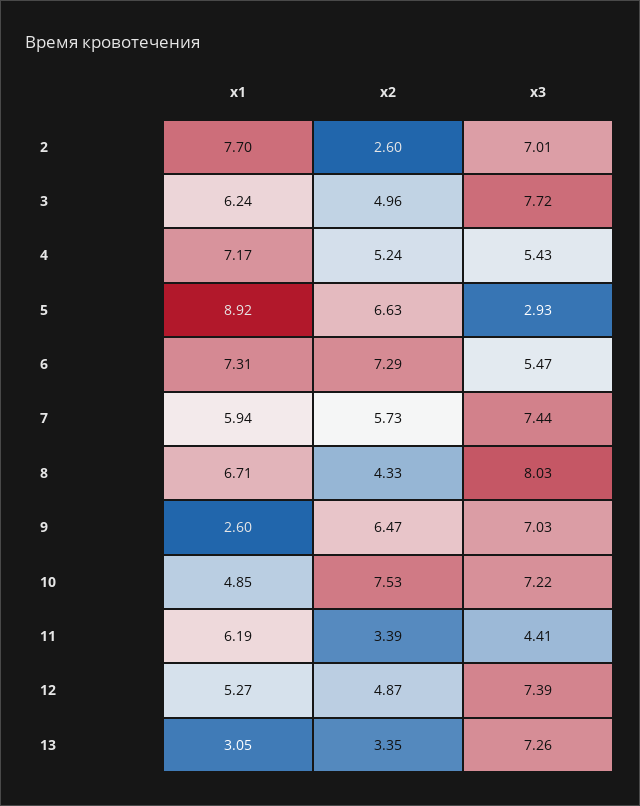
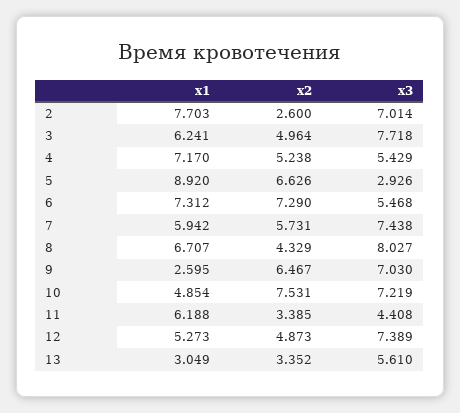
  {
    "x1": {
      "2": 7.703,
      "3": 6.241,
      "4": 7.17,
      "5": 8.92,
      "6": 7.312,
      "7": 5.942,
      "8": 6.707,
      "9": 2.595,
      "10": 4.854,
      "11": 6.188,
      "12": 5.273,
      "13": 3.049
    },
    "x2": {
      "2": 2.6,
      "3": 4.964,
      "4": 5.238,
      "5": 6.626,
      "6": 7.29,
      "7": 5.731,
      "8": 4.329,
      "9": 6.467,
      "10": 7.531,
      "11": 3.385,
      "12": 4.873,
      "13": 3.352
    },
    "x3": {
      "2": 7.014,
      "3": 7.718,
      "4": 5.429,
      "5": 2.926,
      "6": 5.468,
      "7": 7.438,
      "8": 8.027,
      "9": 7.03,
      "10": 7.219,
      "11": 4.408,
      "12": 7.389,
-     "13": 7.26
+     "13": 5.61
    }
  }

